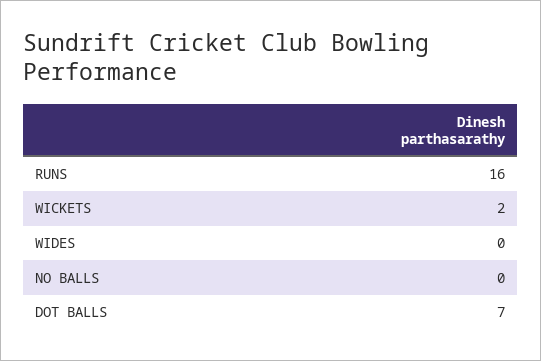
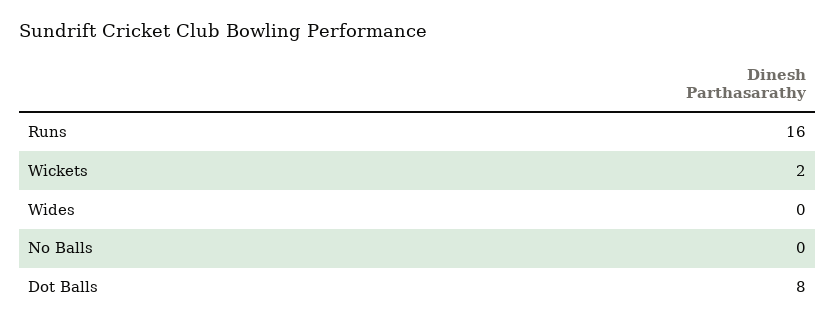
  {
    "RUNS": 16,
    "WICKETS": 2,
    "WIDES": 0,
    "NO BALLS": 0,
-   "DOT BALLS": 7
+   "DOT BALLS": 8
  }

